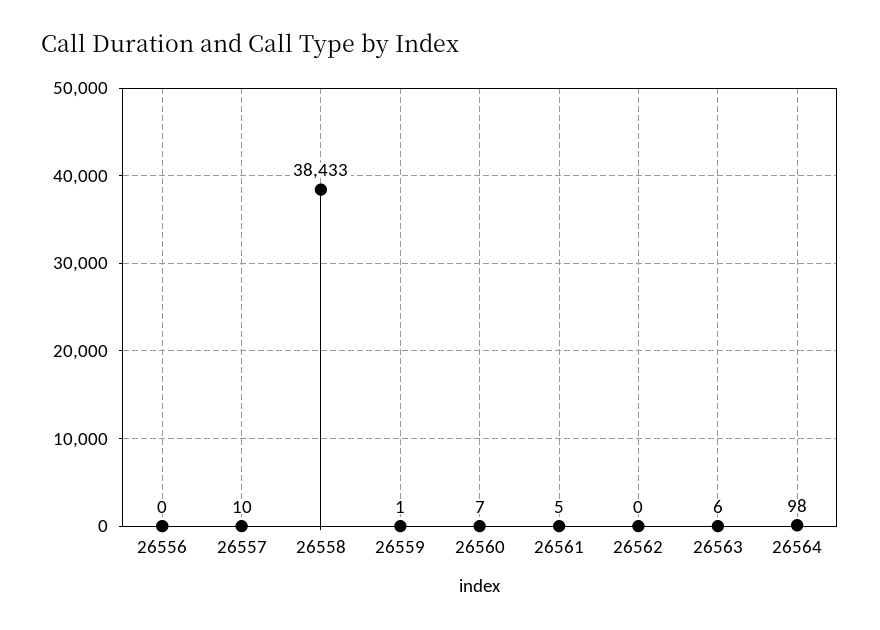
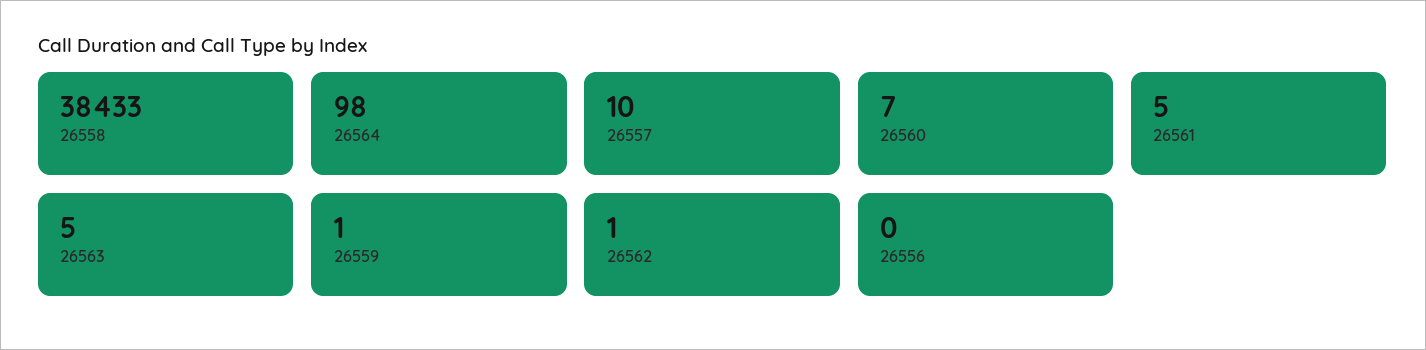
  {
    "26556": 0,
    "26557": 10,
    "26558": 38433,
    "26559": 1,
    "26560": 7,
    "26561": 5,
-   "26562": 0,
+   "26562": 1,
-   "26563": 6,
+   "26563": 5,
    "26564": 98
  }

